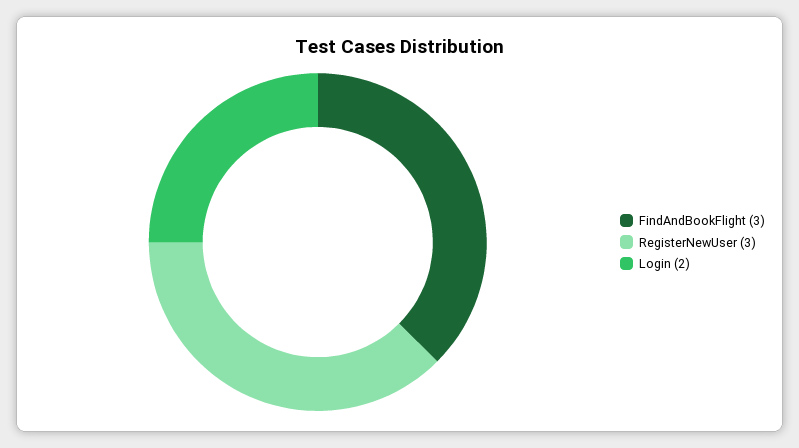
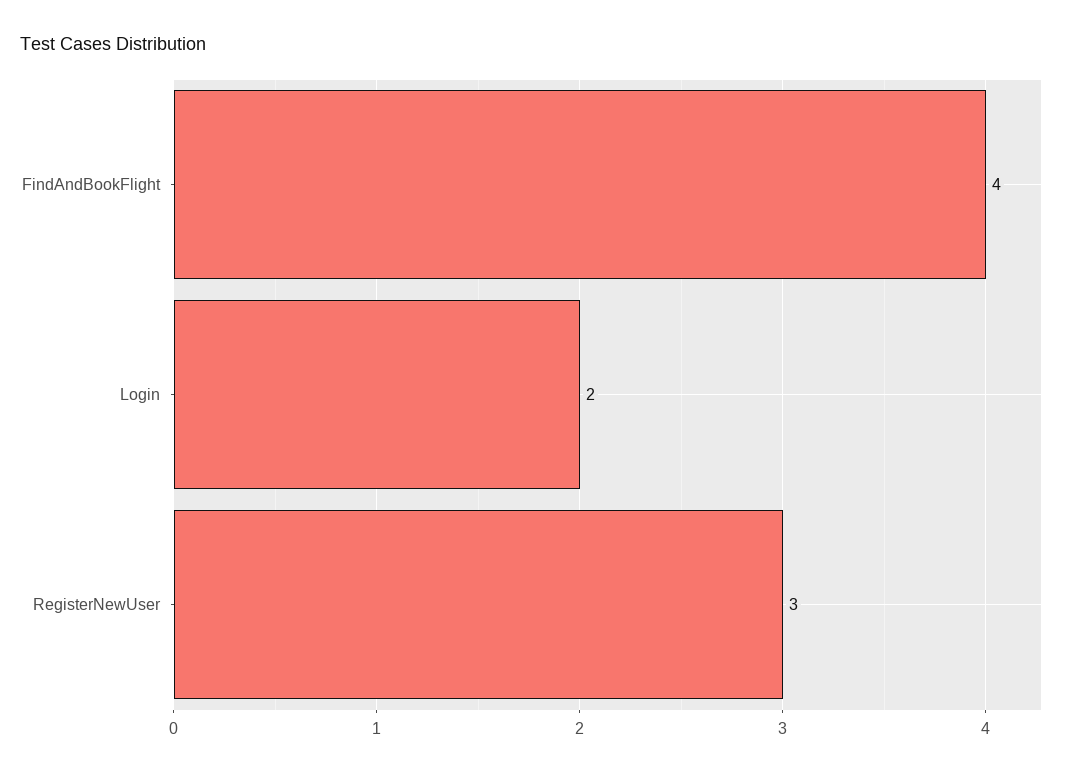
  {
-   "FindAndBookFlight": 3,
+   "FindAndBookFlight": 4,
    "RegisterNewUser": 3,
    "Login": 2
  }

